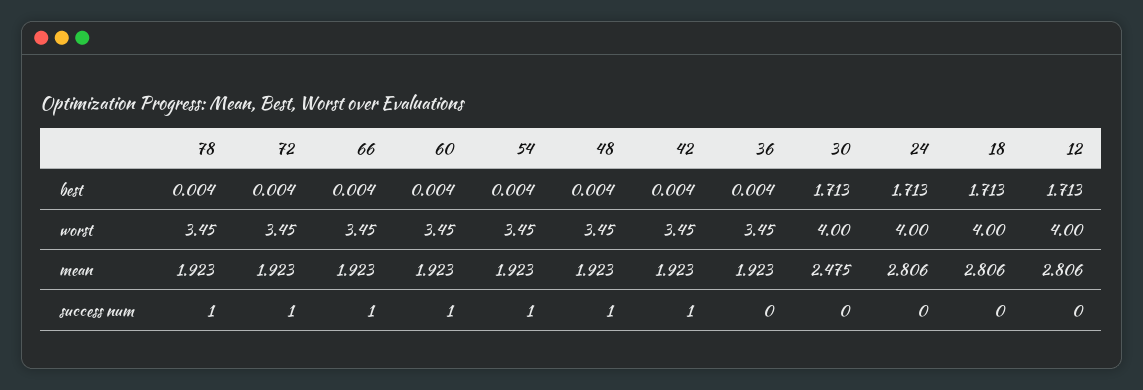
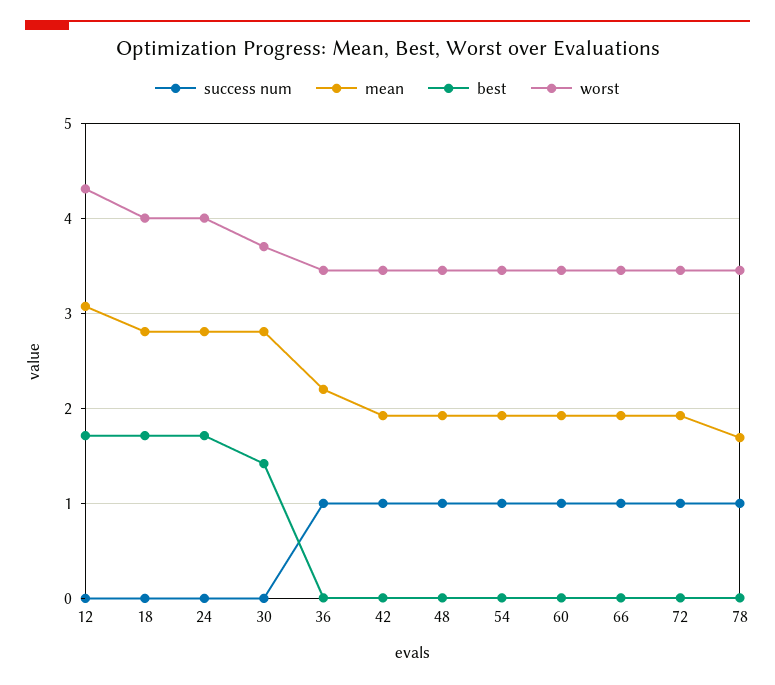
  {
    "best": {
      "78": 0.004,
      "72": 0.004,
      "66": 0.004,
      "60": 0.004,
      "54": 0.004,
      "48": 0.004,
      "42": 0.004,
      "36": 0.004,
-     "30": 1.713,
+     "30": 1.4,
      "24": 1.713,
      "18": 1.713,
      "12": 1.713
    },
    "worst": {
      "78": 3.45,
      "72": 3.45,
      "66": 3.45,
      "60": 3.45,
      "54": 3.45,
      "48": 3.45,
      "42": 3.45,
      "36": 3.45,
-     "30": 4,
+     "30": 3.7,
      "24": 4,
      "18": 4,
-     "12": 4
+     "12": 4.3
    },
    "mean": {
-     "78": 1.923,
+     "78": 1.7,
      "72": 1.923,
      "66": 1.923,
      "60": 1.923,
      "54": 1.923,
      "48": 1.923,
      "42": 1.923,
-     "36": 1.923,
+     "36": 2.2,
-     "30": 2.475,
+     "30": 2.8,
      "24": 2.806,
      "18": 2.806,
-     "12": 2.806
+     "12": 3.1
    },
    "success num": {
      "78": 1,
      "72": 1,
      "66": 1,
      "60": 1,
      "54": 1,
      "48": 1,
      "42": 1,
-     "36": 0,
+     "36": 1,
      "30": 0,
      "24": 0,
      "18": 0,
      "12": 0
    }
  }

